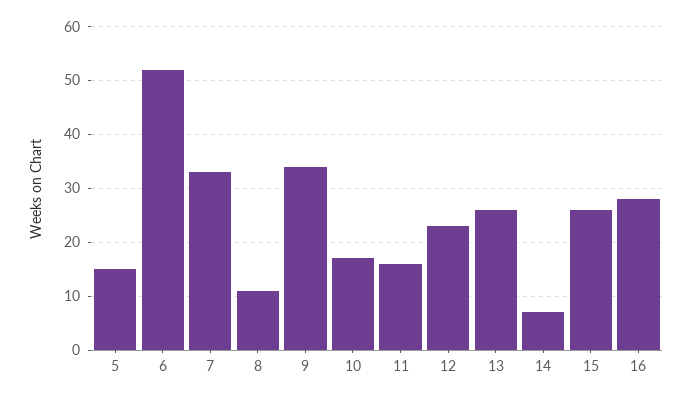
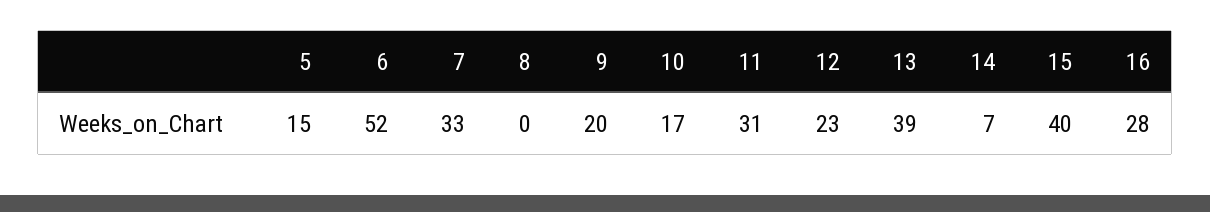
  {
    "5": 15,
    "6": 52,
    "7": 33,
-   "8": 10,
+   "8": 0,
-   "9": 35,
+   "9": 20,
    "10": 17,
-   "11": 15,
+   "11": 31,
    "12": 23,
-   "13": 25,
+   "13": 39,
    "14": 7,
-   "15": 25,
+   "15": 40,
    "16": 28
  }

